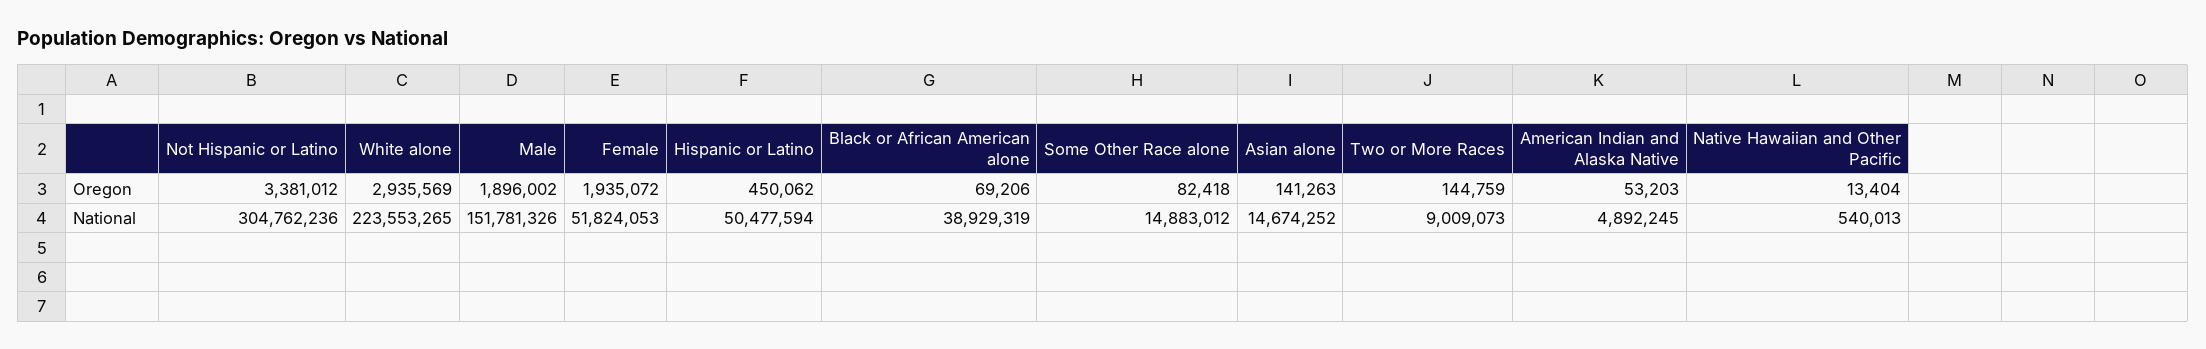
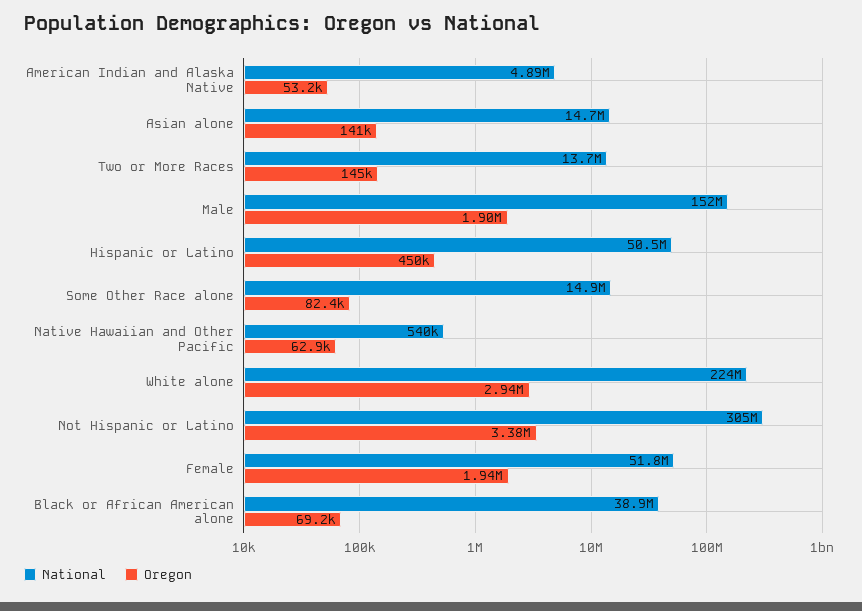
  {
    "Oregon": {
      "Not Hispanic or Latino": 3381012,
      "White alone": 2935569,
      "Male": 1896002,
      "Female": 1935072,
      "Hispanic or Latino": 450062,
      "Black or African American alone": 69206,
      "Some Other Race alone": 82418,
      "Asian alone": 141263,
      "Two or More Races": 144759,
      "American Indian and Alaska Native": 53203,
-     "Native Hawaiian and Other Pacific": 13404
+     "Native Hawaiian and Other Pacific": 62900
    },
    "National": {
      "Not Hispanic or Latino": 304762236,
      "White alone": 223553265,
      "Male": 151781326,
      "Female": 51824053,
      "Hispanic or Latino": 50477594,
      "Black or African American alone": 38929319,
      "Some Other Race alone": 14883012,
      "Asian alone": 14674252,
-     "Two or More Races": 9009073,
+     "Two or More Races": 13700000,
      "American Indian and Alaska Native": 4892245,
      "Native Hawaiian and Other Pacific": 540013
    }
  }

